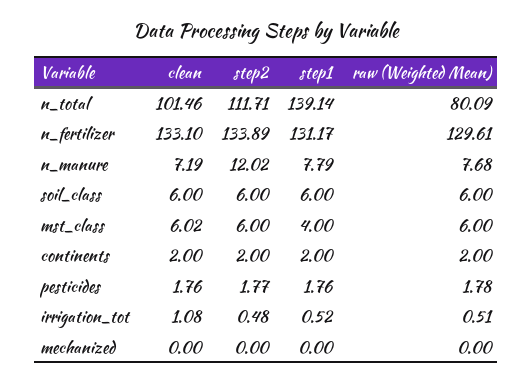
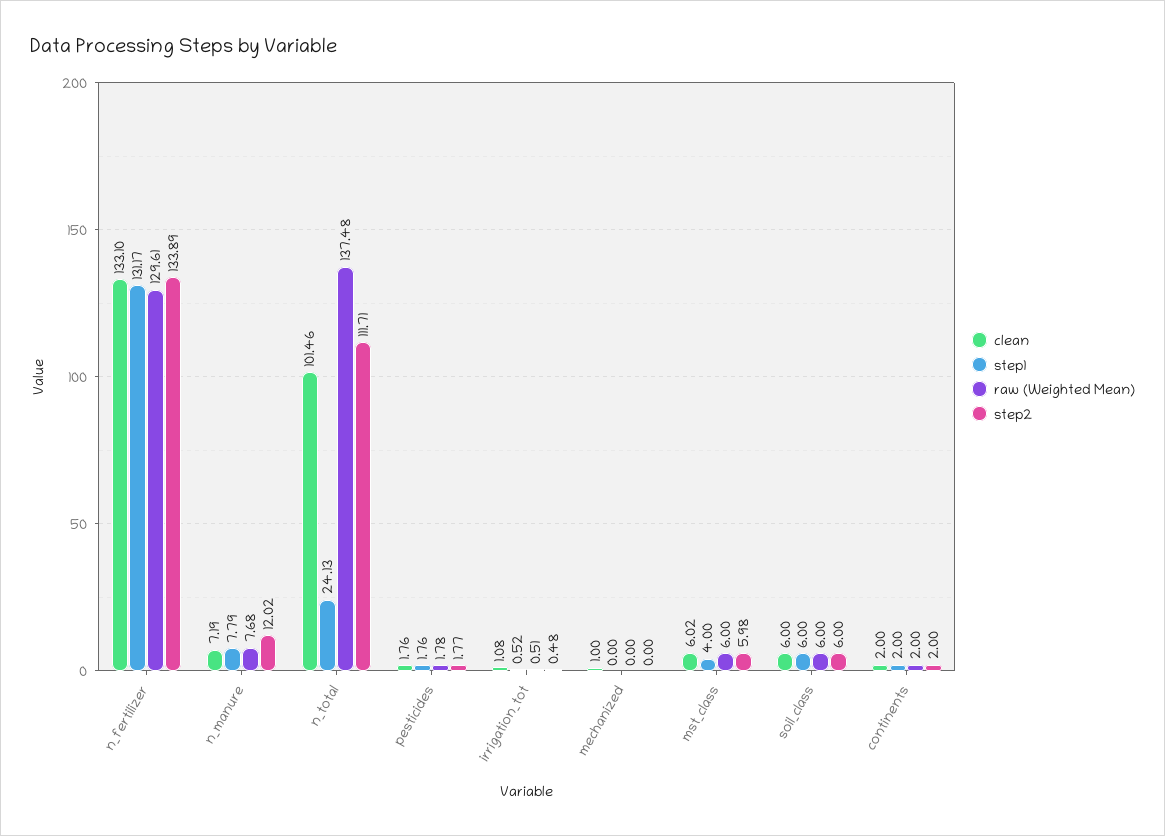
  {
    "clean": {
      "n_total": 101.46,
      "n_fertilizer": 133.1,
      "n_manure": 7.19,
      "soil_class": 6,
      "mst_class": 6.02,
      "continents": 2,
      "pesticides": 1.76,
      "irrigation_tot": 1.08,
-     "mechanized": 0
+     "mechanized": 1
    },
    "step2": {
      "n_total": 111.71,
      "n_fertilizer": 133.89,
      "n_manure": 12.02,
      "soil_class": 6,
-     "mst_class": 6,
+     "mst_class": 5.98,
      "continents": 2,
      "pesticides": 1.77,
      "irrigation_tot": 0.48,
      "mechanized": 0
    },
    "step1": {
-     "n_total": 139.14,
+     "n_total": 24.13,
      "n_fertilizer": 131.17,
      "n_manure": 7.79,
      "soil_class": 6,
      "mst_class": 4,
      "continents": 2,
      "pesticides": 1.76,
      "irrigation_tot": 0.52,
      "mechanized": 0
    },
    "raw (Weighted Mean)": {
-     "n_total": 80.09,
+     "n_total": 137.48,
      "n_fertilizer": 129.61,
      "n_manure": 7.68,
      "soil_class": 6,
      "mst_class": 6,
      "continents": 2,
      "pesticides": 1.78,
      "irrigation_tot": 0.51,
      "mechanized": 0
    }
  }

